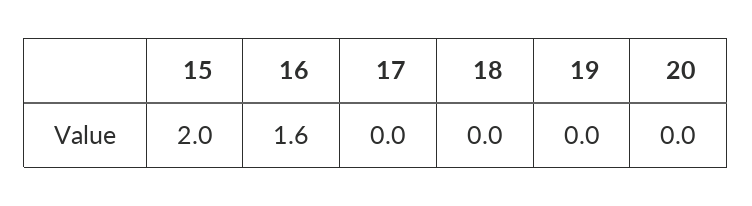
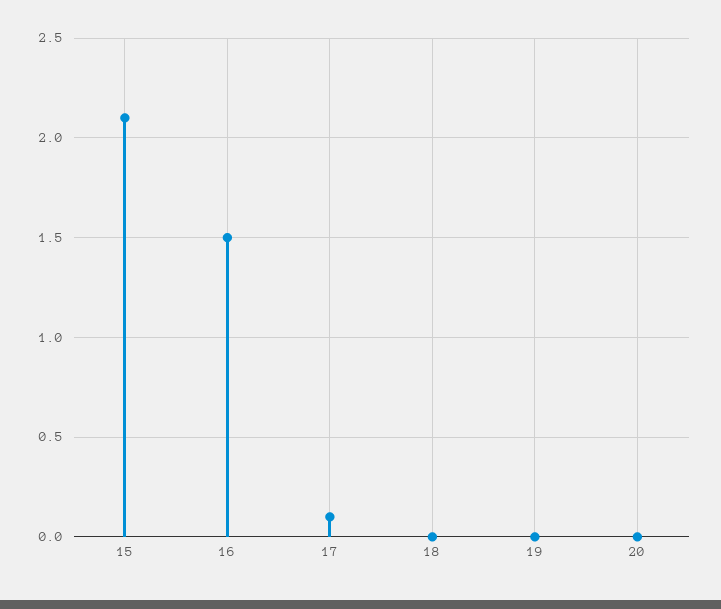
  {
-   "15": 2,
+   "15": 2.1,
-   "16": 1.6,
+   "16": 1.5,
-   "17": 0,
+   "17": 0.1,
    "18": 0,
    "19": 0,
    "20": 0
  }

